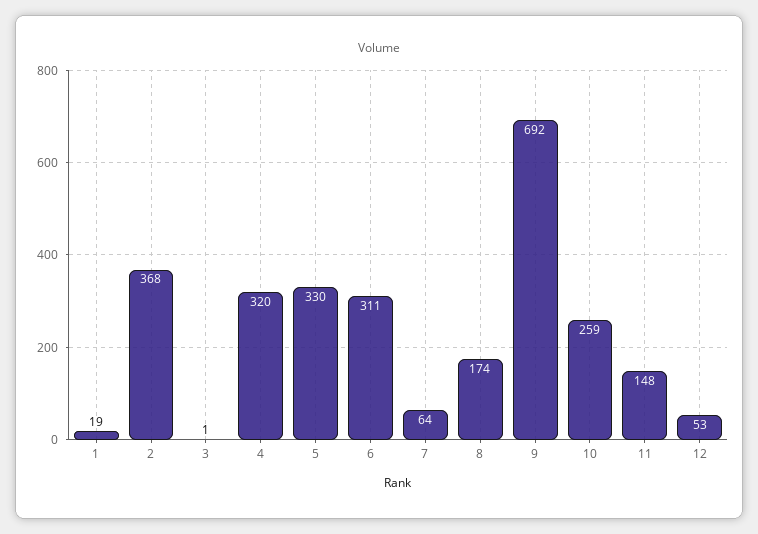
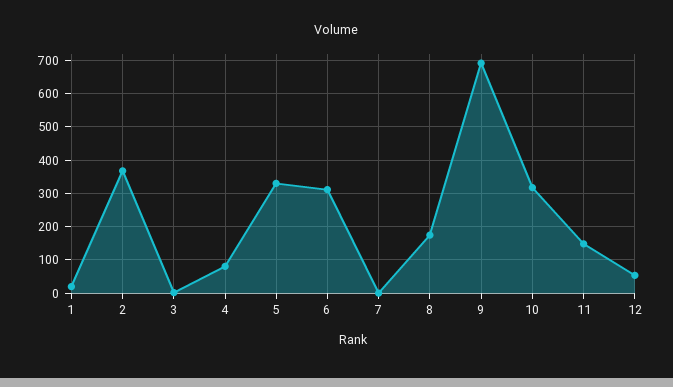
  {
    "1": 19,
    "2": 368,
    "3": 1,
-   "4": 320,
+   "4": 80,
    "5": 330,
    "6": 311,
-   "7": 64,
+   "7": 0,
    "8": 174,
    "9": 692,
-   "10": 259,
+   "10": 320,
    "11": 148,
    "12": 53
  }

